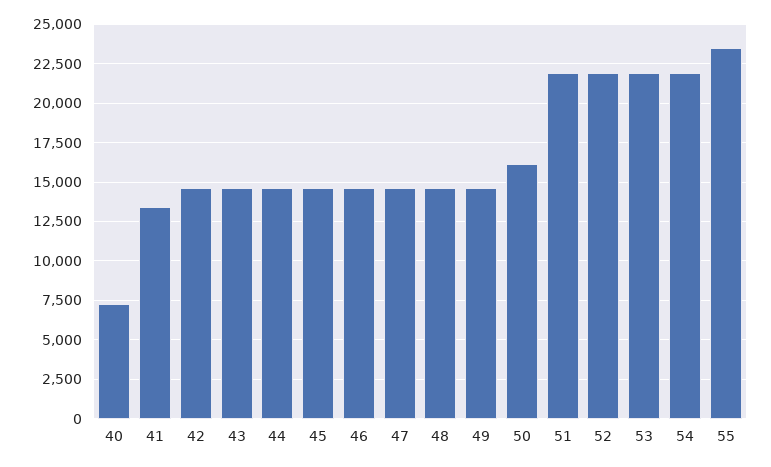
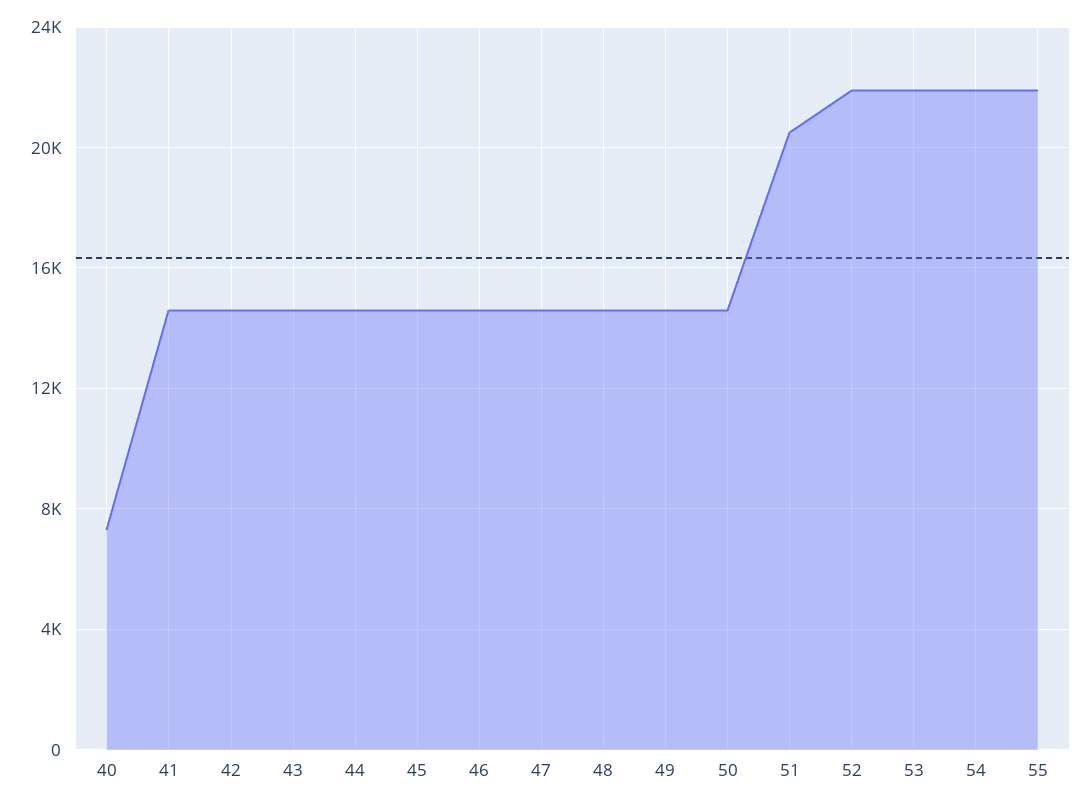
  {
    "40": 7500,
-   "41": 13500,
+   "41": 14500,
    "42": 14500,
    "43": 14500,
    "44": 14500,
    "45": 14500,
    "46": 14500,
    "47": 14500,
    "48": 14500,
    "49": 14500,
-   "50": 16000,
+   "50": 14500,
-   "51": 22000,
+   "51": 20500,
    "52": 22000,
    "53": 22000,
    "54": 22000,
-   "55": 23500
+   "55": 22000
  }

